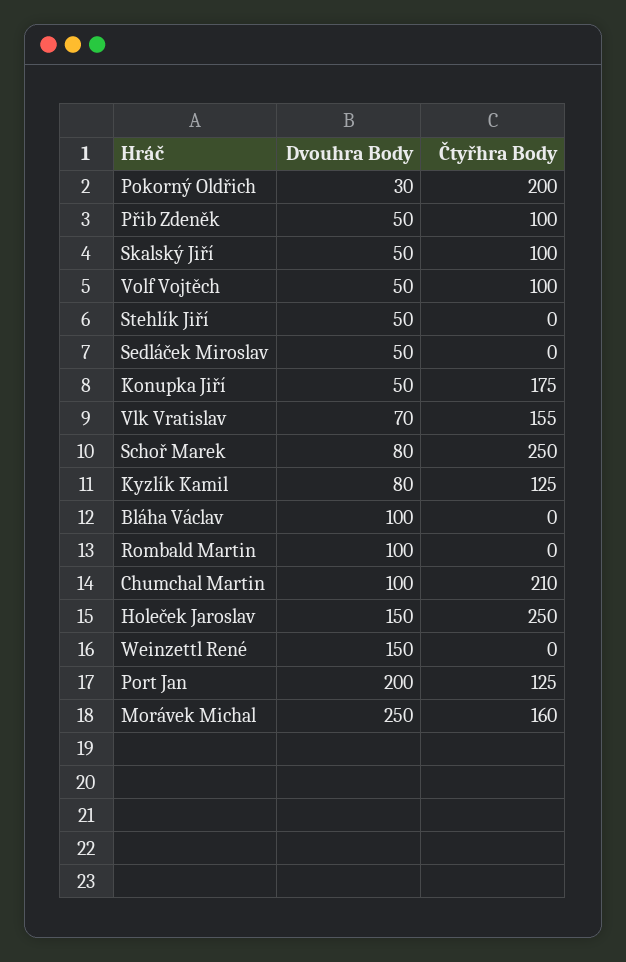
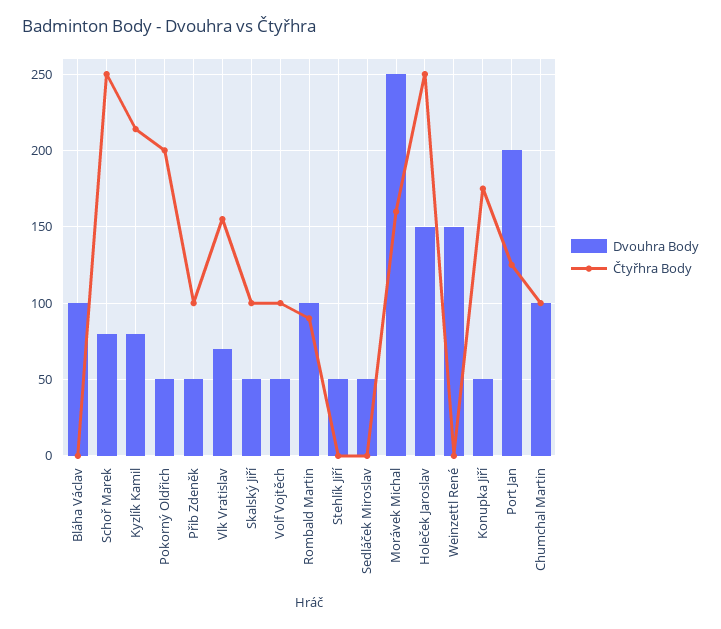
  {
    "Dvouhra Body": {
-     "Pokorný Oldřich": 30,
+     "Pokorný Oldřich": 50,
      "Přib Zdeněk": 50,
      "Skalský Jiří": 50,
      "Volf Vojtěch": 50,
      "Stehlík Jiří": 50,
      "Sedláček Miroslav": 50,
      "Konupka Jiří": 50,
      "Vlk Vratislav": 70,
      "Schoř Marek": 80,
      "Kyzlík Kamil": 80,
      "Bláha Václav": 100,
      "Rombald Martin": 100,
      "Chumchal Martin": 100,
      "Holeček Jaroslav": 150,
      "Weinzettl René": 150,
      "Port Jan": 200,
      "Morávek Michal": 250
    },
    "Čtyřhra Body": {
      "Pokorný Oldřich": 200,
      "Přib Zdeněk": 100,
      "Skalský Jiří": 100,
      "Volf Vojtěch": 100,
      "Stehlík Jiří": 0,
      "Sedláček Miroslav": 0,
      "Konupka Jiří": 175,
      "Vlk Vratislav": 155,
      "Schoř Marek": 250,
-     "Kyzlík Kamil": 125,
+     "Kyzlík Kamil": 215,
      "Bláha Václav": 0,
-     "Rombald Martin": 0,
+     "Rombald Martin": 90,
-     "Chumchal Martin": 210,
+     "Chumchal Martin": 100,
      "Holeček Jaroslav": 250,
      "Weinzettl René": 0,
      "Port Jan": 125,
      "Morávek Michal": 160
    }
  }

